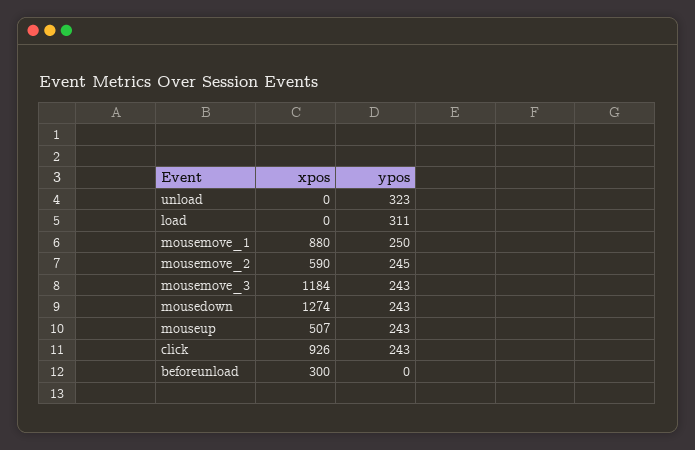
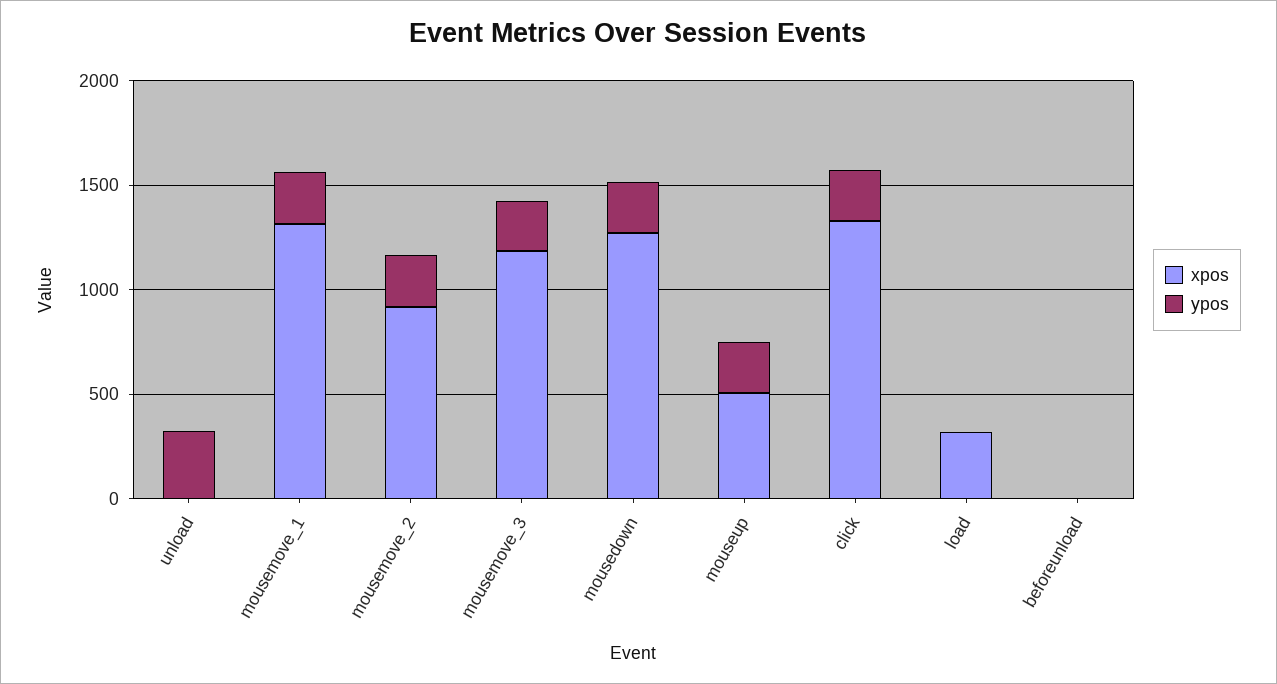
  {
    "xpos": {
      "unload": 0,
-     "load": 0,
+     "load": 300,
-     "mousemove_1": 880,
+     "mousemove_1": 1300,
-     "mousemove_2": 590,
+     "mousemove_2": 900,
      "mousemove_3": 1184,
      "mousedown": 1274,
      "mouseup": 507,
-     "click": 926,
+     "click": 1300,
-     "beforeunload": 300
+     "beforeunload": 0
    },
    "ypos": {
      "unload": 323,
-     "load": 311,
+     "load": 0,
      "mousemove_1": 250,
      "mousemove_2": 245,
      "mousemove_3": 243,
      "mousedown": 243,
      "mouseup": 243,
      "click": 243,
      "beforeunload": 0
    }
  }

